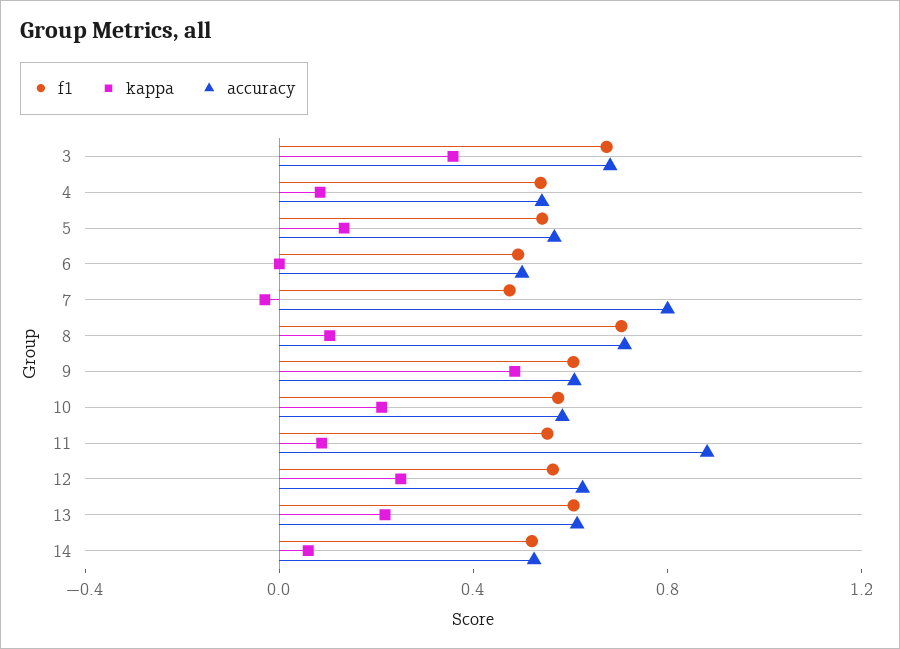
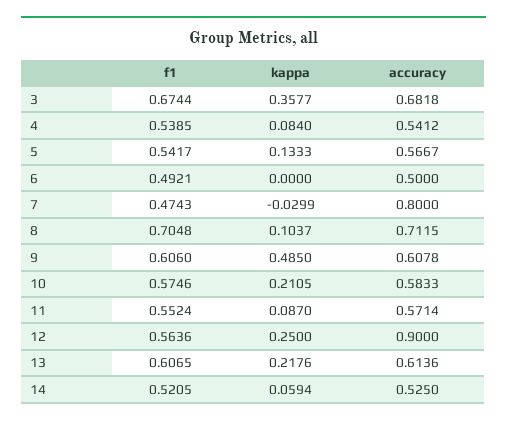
  {
    "f1": {
      "3": 0.6744,
      "4": 0.5385,
      "5": 0.5417,
      "6": 0.4921,
      "7": 0.4743,
      "8": 0.7048,
      "9": 0.606,
      "10": 0.5746,
      "11": 0.5524,
      "12": 0.5636,
      "13": 0.6065,
      "14": 0.5205
    },
    "kappa": {
      "3": 0.3577,
      "4": 0.084,
      "5": 0.1333,
      "6": 0,
      "7": -0.0299,
      "8": 0.1037,
      "9": 0.485,
      "10": 0.2105,
      "11": 0.087,
      "12": 0.25,
      "13": 0.2176,
      "14": 0.0594
    },
    "accuracy": {
      "3": 0.6818,
      "4": 0.5412,
      "5": 0.5667,
      "6": 0.5,
      "7": 0.8,
      "8": 0.7115,
      "9": 0.6078,
      "10": 0.5833,
-     "11": 0.9,
+     "11": 0.5714,
-     "12": 0.6,
+     "12": 0.9,
      "13": 0.6136,
      "14": 0.525
    }
  }

